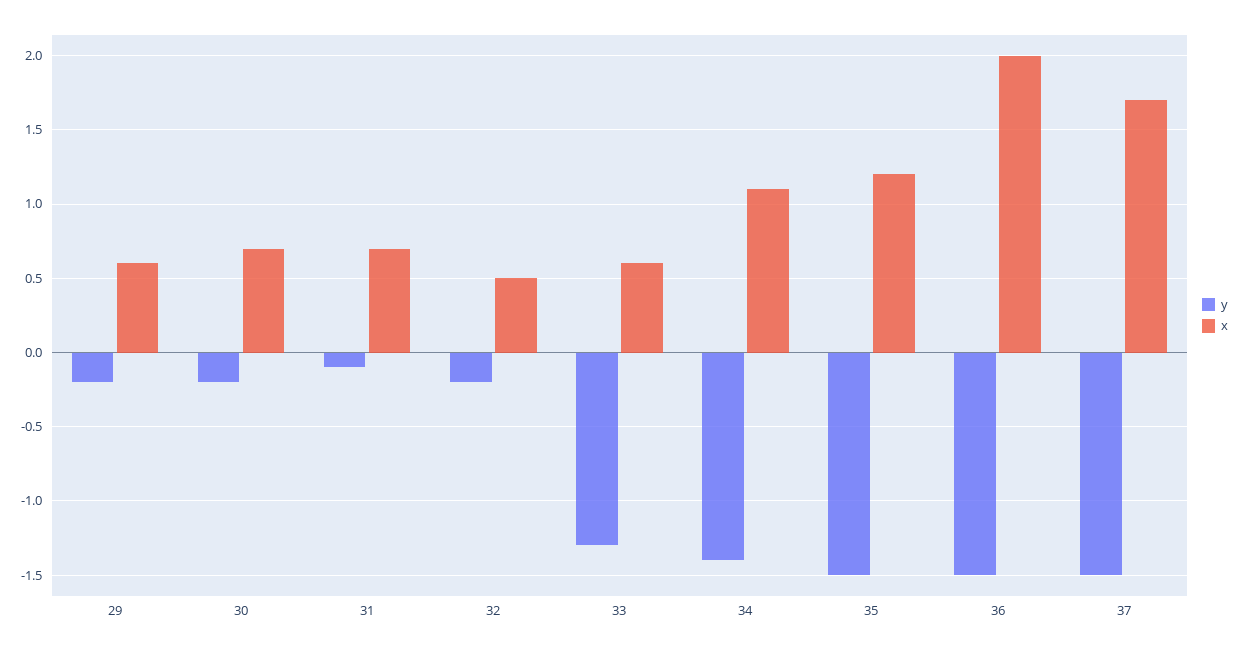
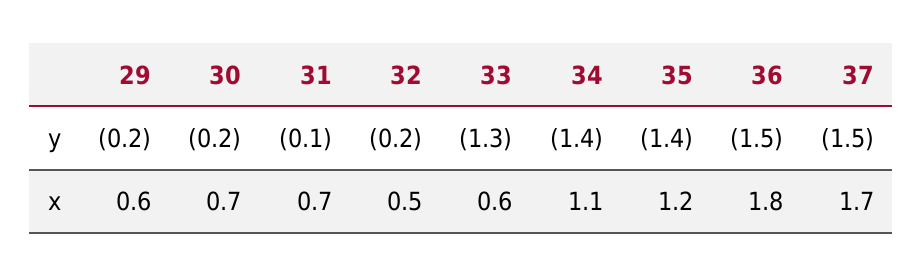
  {
    "y": {
      "29": -0.2,
      "30": -0.2,
      "31": -0.1,
      "32": -0.2,
      "33": -1.3,
      "34": -1.4,
-     "35": -1.5,
+     "35": -1.4,
      "36": -1.5,
      "37": -1.5
    },
    "x": {
      "29": 0.6,
      "30": 0.7,
      "31": 0.7,
      "32": 0.5,
      "33": 0.6,
      "34": 1.1,
      "35": 1.2,
-     "36": 2,
+     "36": 1.8,
      "37": 1.7
    }
  }

